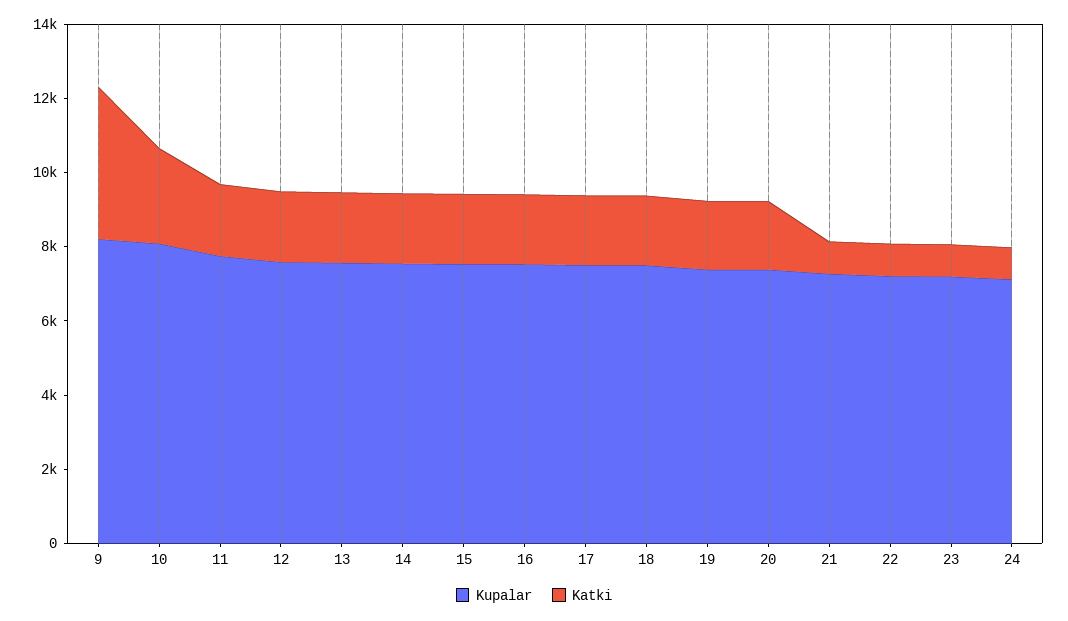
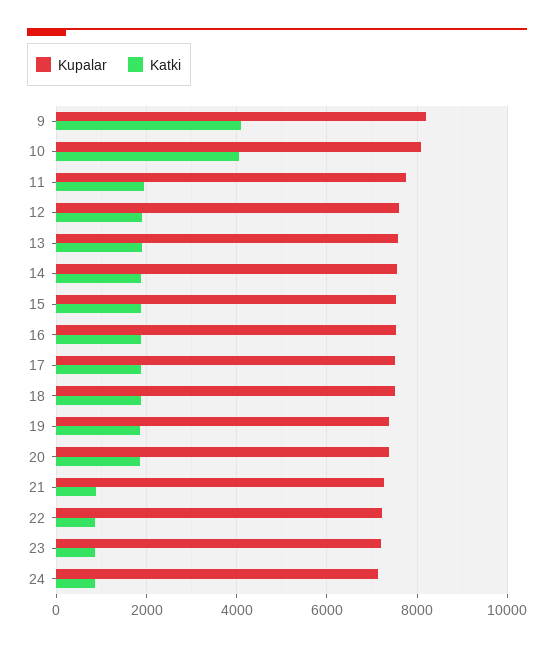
  {
    "Kupalar": {
      "9": 8200,
      "10": 8000,
      "11": 7800,
      "12": 7600,
      "13": 7600,
      "14": 7600,
      "15": 7600,
      "16": 7600,
      "17": 7600,
      "18": 7600,
      "19": 7400,
      "20": 7400,
      "21": 7200,
      "22": 7200,
      "23": 7200,
      "24": 7200
    },
    "Katki": {
      "9": 4200,
-     "10": 2500,
+     "10": 4000,
      "11": 2000,
      "12": 1800,
      "13": 1800,
      "14": 1800,
      "15": 1800,
      "16": 1800,
      "17": 1800,
      "18": 1800,
      "19": 1800,
      "20": 1800,
      "21": 800,
      "22": 800,
      "23": 800,
      "24": 800
    }
  }

